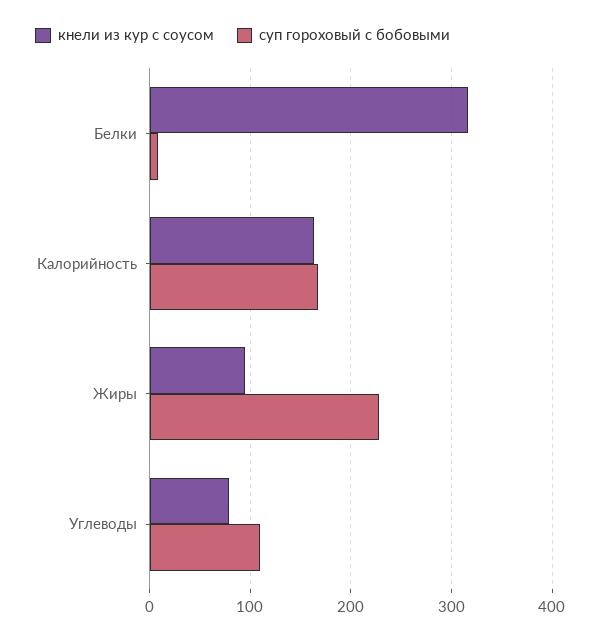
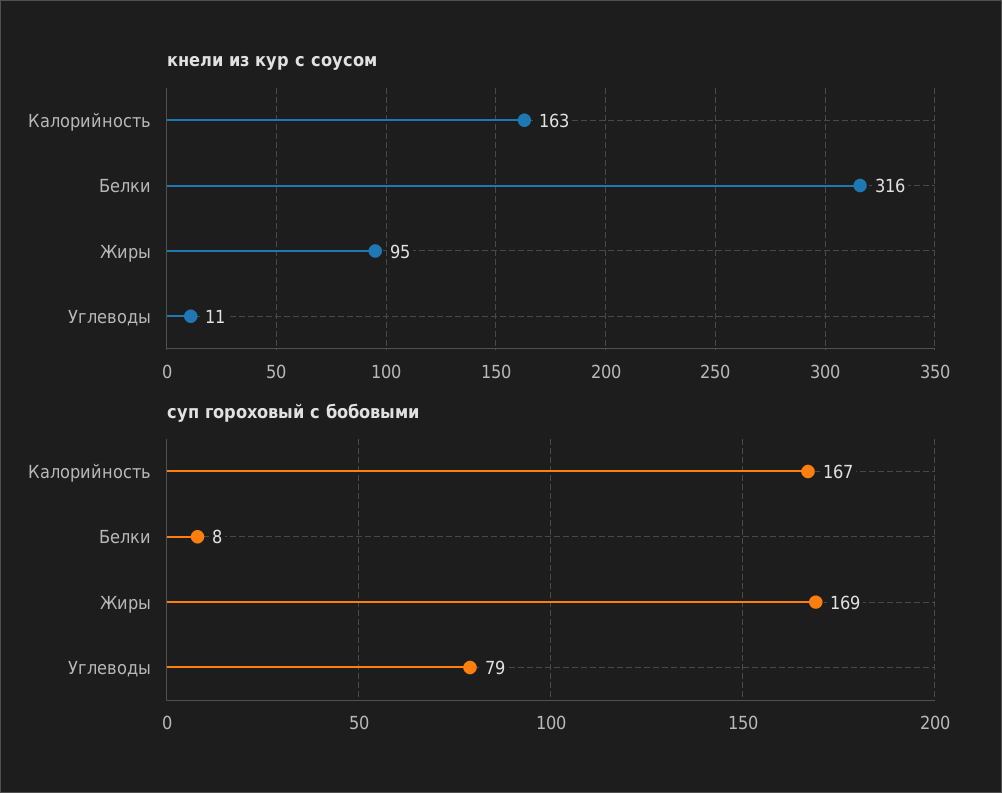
  {
    "кнели из кур с соусом": {
      "Белки": 316,
      "Калорийность": 163,
      "Жиры": 95,
-     "Углеводы": 80
+     "Углеводы": 11
    },
    "суп гороховый с бобовыми": {
      "Белки": 8,
      "Калорийность": 167,
-     "Жиры": 230,
+     "Жиры": 169,
-     "Углеводы": 110
+     "Углеводы": 79
    }
  }

